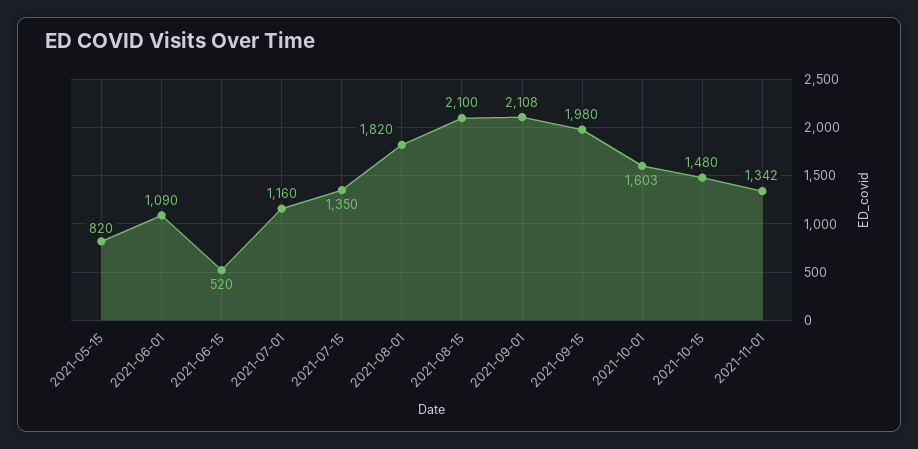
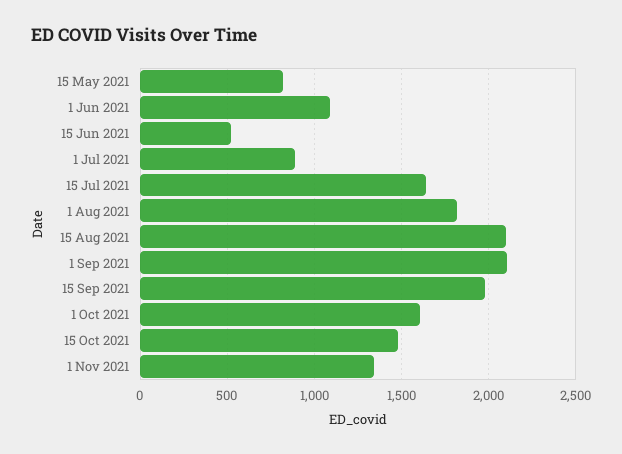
  {
    "2021-05-15": 820,
    "2021-06-01": 1090,
    "2021-06-15": 520,
-   "2021-07-01": 1160,
+   "2021-07-01": 900,
-   "2021-07-15": 1350,
+   "2021-07-15": 1650,
    "2021-08-01": 1820,
    "2021-08-15": 2100,
    "2021-09-01": 2108,
    "2021-09-15": 1980,
    "2021-10-01": 1603,
    "2021-10-15": 1480,
    "2021-11-01": 1342
  }

